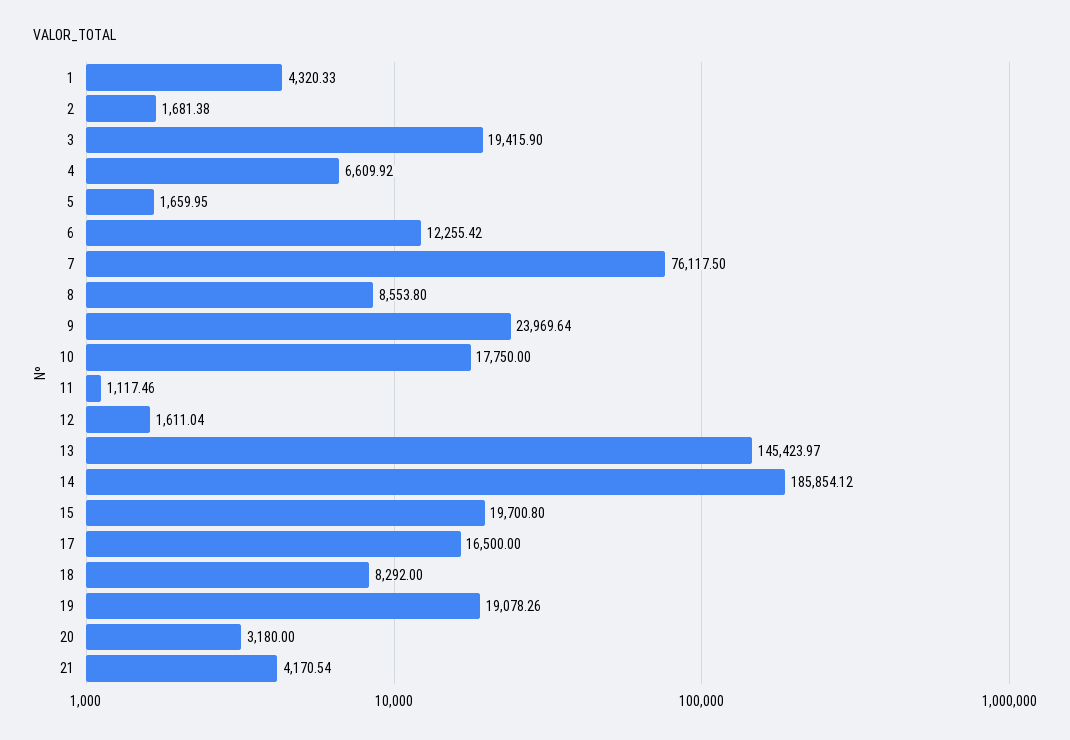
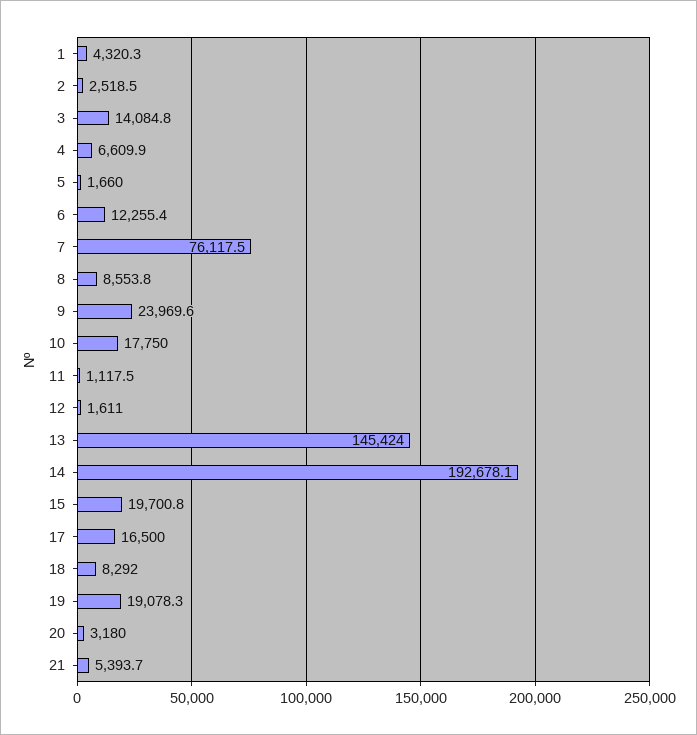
  {
    "1": 4320.33,
-   "2": 1681.38,
+   "2": 2518.5,
-   "3": 19415.9,
+   "3": 14084.8,
    "4": 6609.92,
    "5": 1659.95,
    "6": 12255.42,
    "7": 76117.5,
    "8": 8553.8,
    "9": 23969.64,
    "10": 17750,
    "11": 1117.46,
    "12": 1611.04,
    "13": 145423.97,
-   "14": 185854.12,
+   "14": 192678.1,
    "15": 19700.8,
    "17": 16500,
    "18": 8292,
    "19": 19078.26,
    "20": 3180,
-   "21": 4170.54
+   "21": 5393.7
  }

